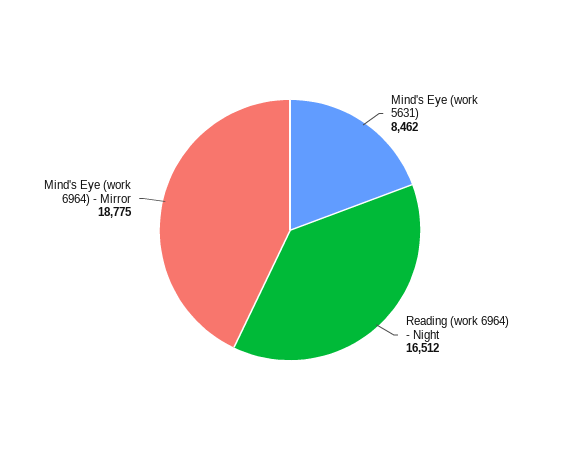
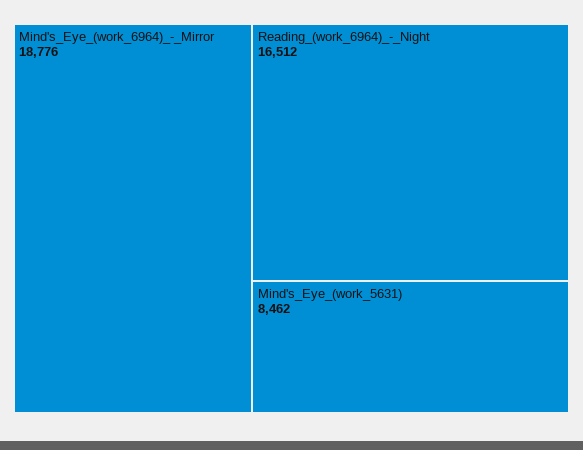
  {
    "Mind's Eye (work 5631)": 8462,
    "Reading (work 6964) - Night": 16512,
-   "Mind's Eye (work 6964) - Mirror": 18775
+   "Mind's Eye (work 6964) - Mirror": 18776
  }

